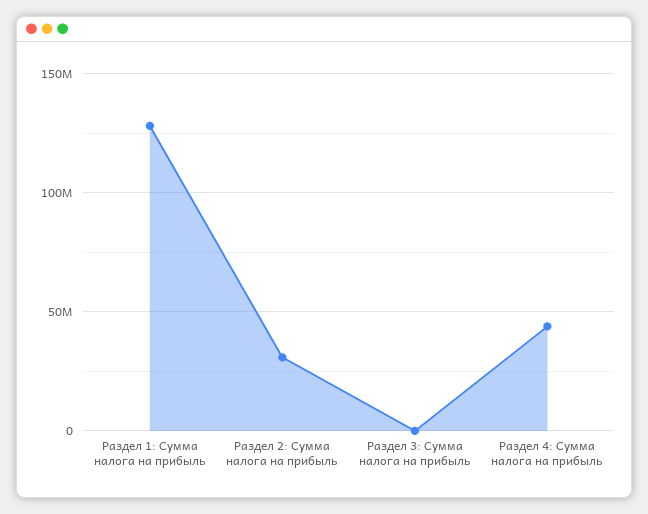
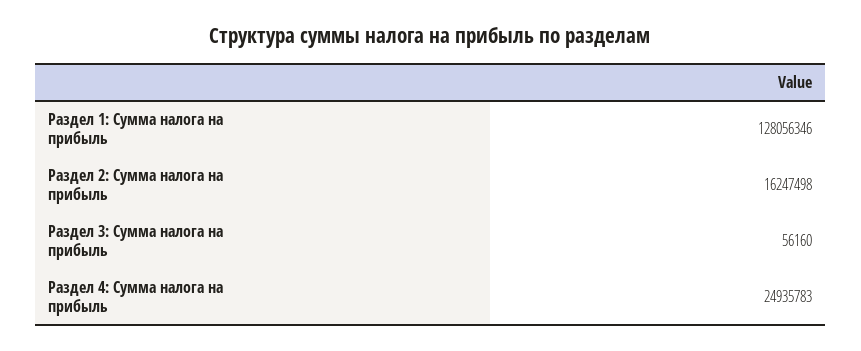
  {
    "Раздел 1: Сумма налога на прибыль": 128056346,
-   "Раздел 2: Сумма налога на прибыль": 30000000,
+   "Раздел 2: Сумма налога на прибыль": 16247498,
    "Раздел 3: Сумма налога на прибыль": 56160,
-   "Раздел 4: Сумма налога на прибыль": 45000000
+   "Раздел 4: Сумма налога на прибыль": 24935783
  }

